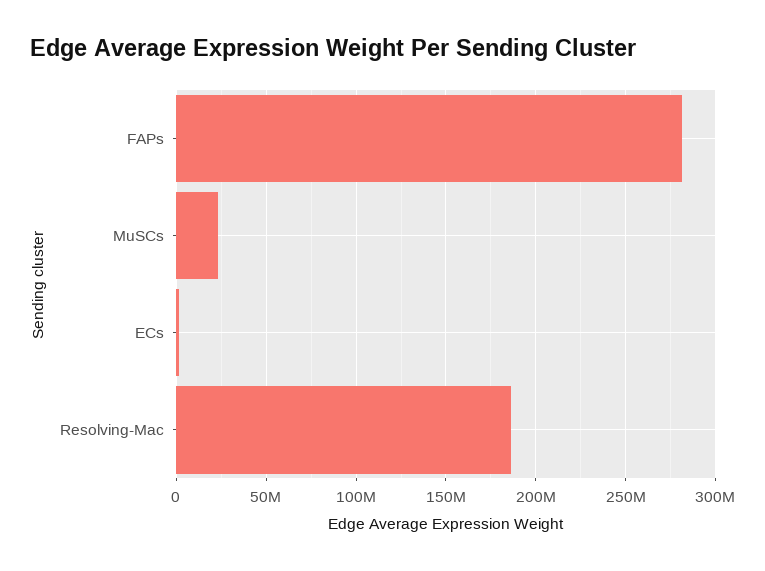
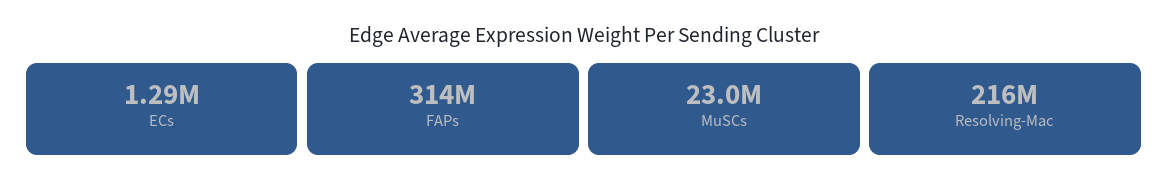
  {
-   "FAPs": 280000000,
+   "FAPs": 314000000,
    "MuSCs": 23000000,
    "ECs": 1290000,
-   "Resolving-Mac": 185000000
+   "Resolving-Mac": 216000000
  }

